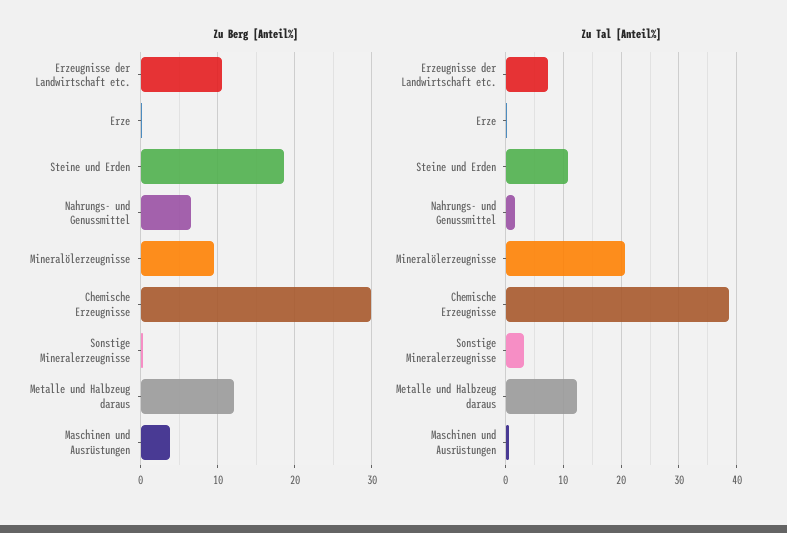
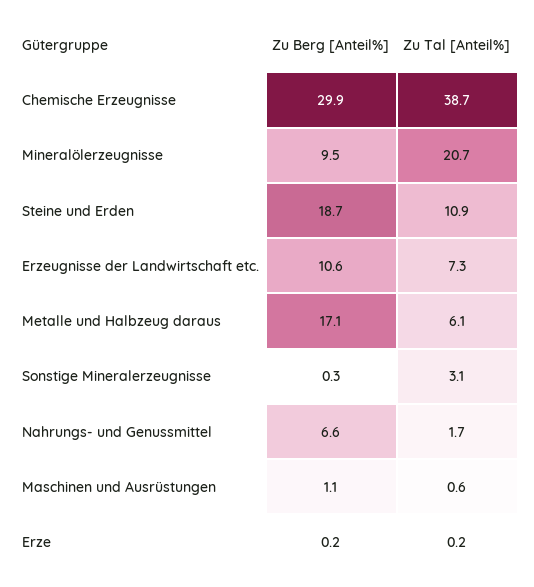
  {
    "Zu Berg [Anteil%]": {
      "Erzeugnisse der Landwirtschaft etc.": 10.6,
      "Erze": 0.2,
      "Steine und Erden": 18.7,
      "Nahrungs- und Genussmittel": 6.6,
      "Mineralölerzeugnisse": 9.5,
      "Chemische Erzeugnisse": 29.9,
      "Sonstige Mineralerzeugnisse": 0.3,
-     "Metalle und Halbzeug daraus": 12,
+     "Metalle und Halbzeug daraus": 17.1,
-     "Maschinen und Ausrüstungen": 4
+     "Maschinen und Ausrüstungen": 1.1
    },
    "Zu Tal [Anteil%]": {
      "Erzeugnisse der Landwirtschaft etc.": 7.3,
      "Erze": 0.2,
      "Steine und Erden": 10.9,
      "Nahrungs- und Genussmittel": 1.7,
      "Mineralölerzeugnisse": 20.7,
      "Chemische Erzeugnisse": 38.7,
      "Sonstige Mineralerzeugnisse": 3.1,
-     "Metalle und Halbzeug daraus": 12,
+     "Metalle und Halbzeug daraus": 6.1,
      "Maschinen und Ausrüstungen": 0.6
    }
  }

